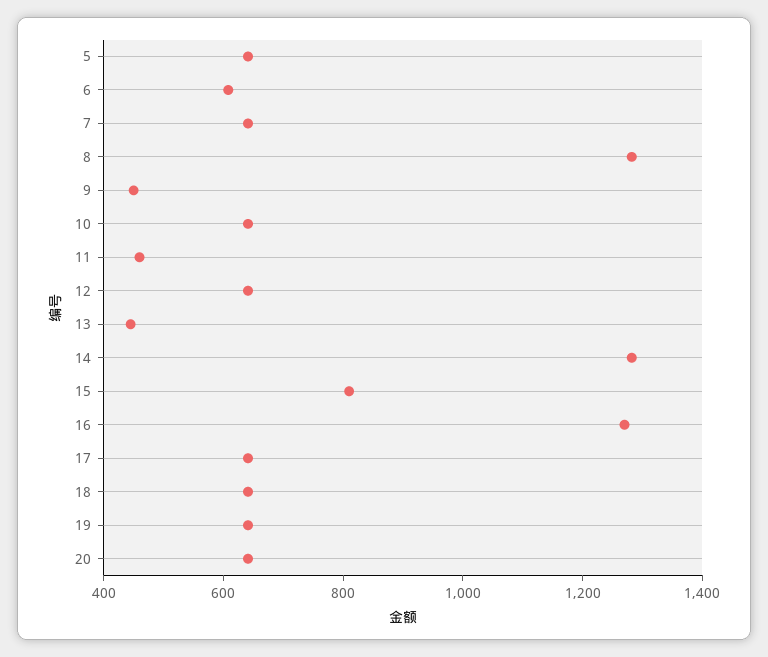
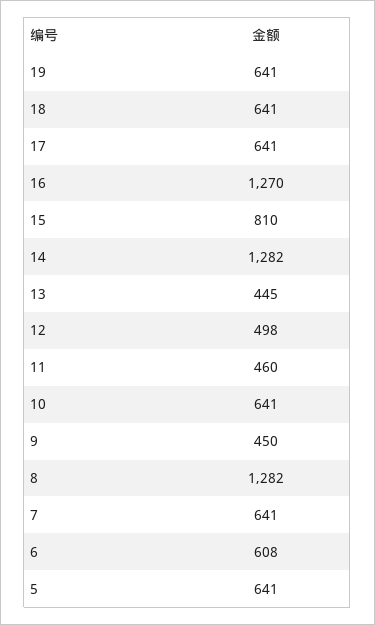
  {
    "5": 641,
    "6": 608,
    "7": 641,
    "8": 1282,
    "9": 450,
    "10": 641,
    "11": 460,
-   "12": 650,
+   "12": 498,
    "13": 445,
    "14": 1282,
    "15": 810,
    "16": 1270,
    "17": 641,
    "18": 641,
-   "19": 641,
+   "19": 641
-   "20": 650
  }

